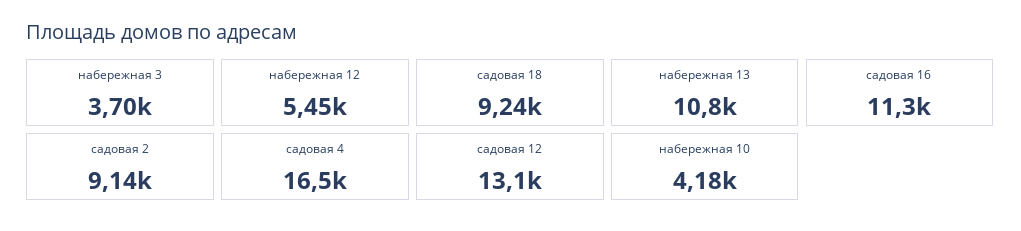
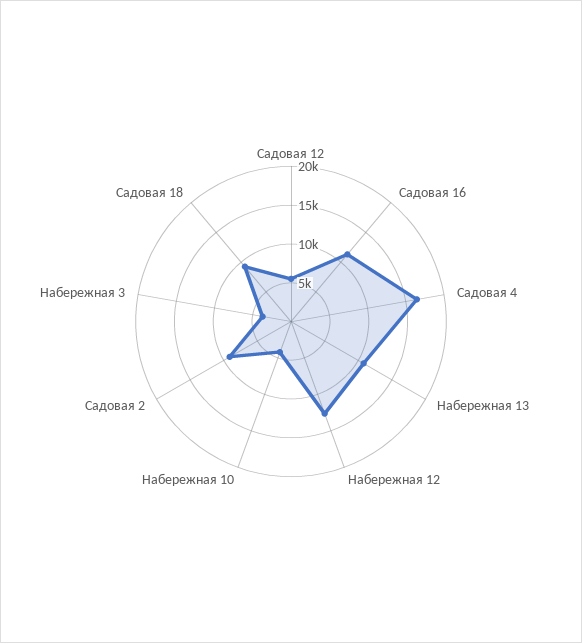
  {
    "набережная 3": 3700,
-   "набережная 12": 5450,
+   "набережная 12": 12500,
    "садовая 18": 9240,
    "набережная 13": 10800,
    "садовая 16": 11300,
    "садовая 2": 9140,
    "садовая 4": 16500,
-   "садовая 12": 13100,
+   "садовая 12": 5000,
    "набережная 10": 4180
  }

